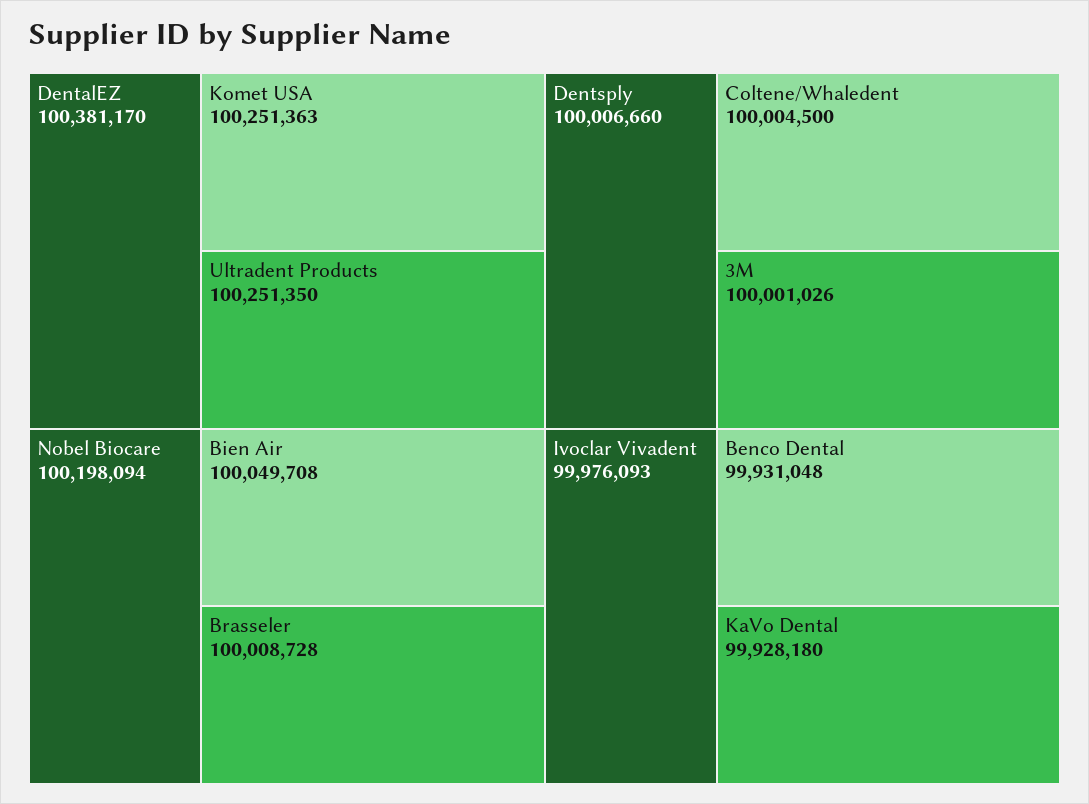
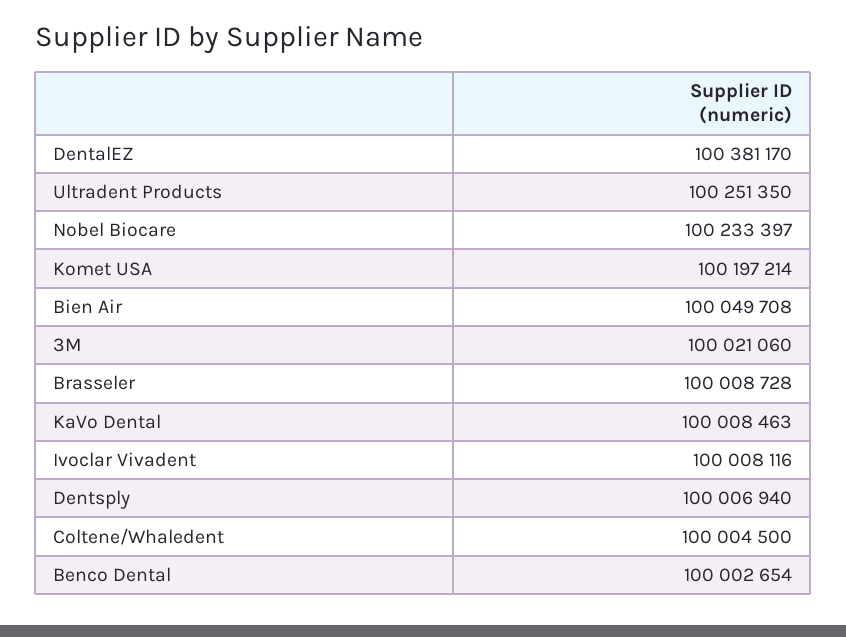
  {
    "DentalEZ": 100381170,
-   "Komet USA": 100251363,
+   "Komet USA": 100197214,
    "Ultradent Products": 100251350,
-   "Nobel Biocare": 100198094,
+   "Nobel Biocare": 100233397,
    "Bien Air": 100049708,
    "Brasseler": 100008728,
-   "Dentsply": 100006660,
+   "Dentsply": 100006940,
    "Coltene/Whaledent": 100004500,
-   "3M": 100001026,
+   "3M": 100021060,
-   "Ivoclar Vivadent": 99976093,
+   "Ivoclar Vivadent": 100008116,
-   "Benco Dental": 99931048,
+   "Benco Dental": 100002654,
-   "KaVo Dental": 99928180
+   "KaVo Dental": 100008463
  }

